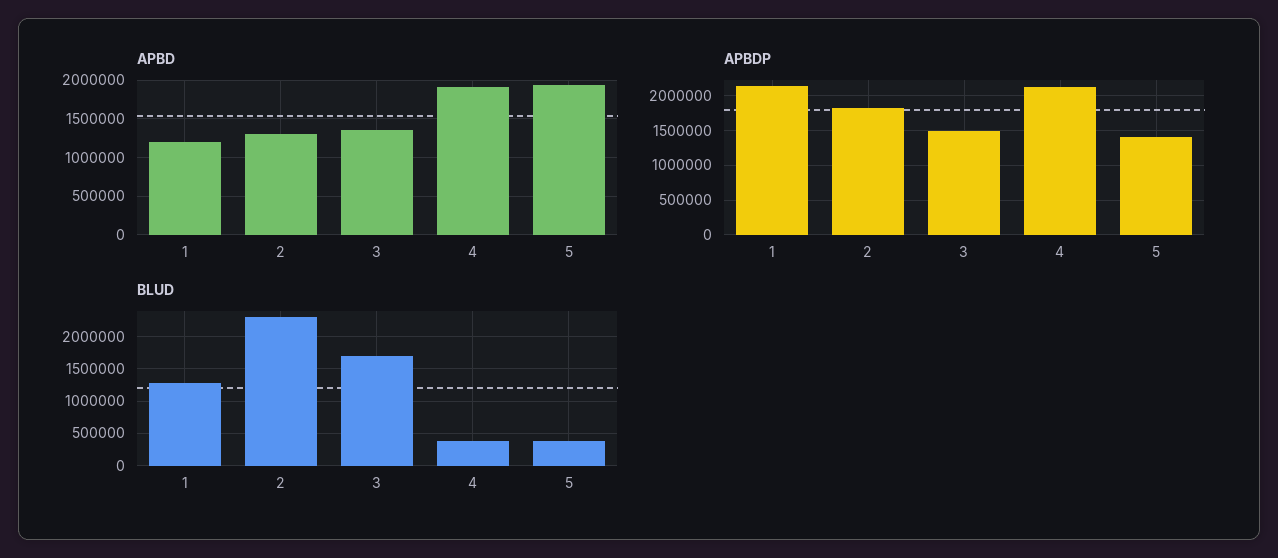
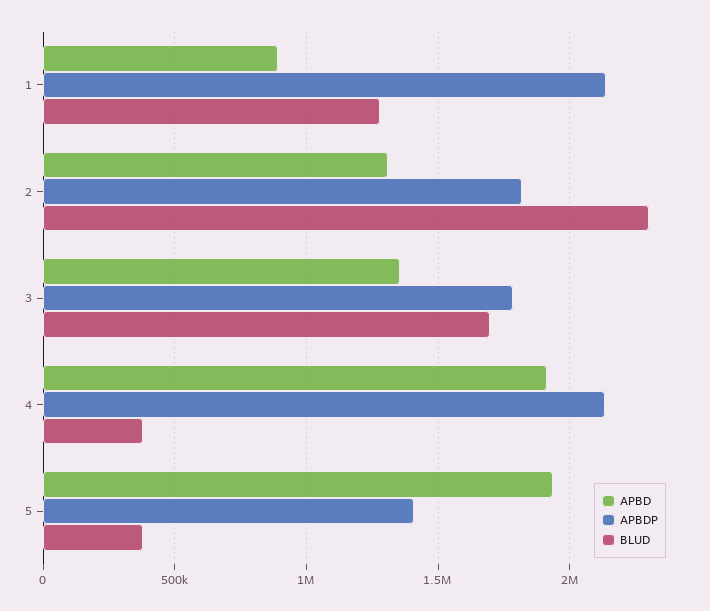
  {
    "APBD": {
-     "1": 1200000,
+     "1": 900000,
      "2": 1300000,
      "3": 1350000,
      "4": 1900000,
      "5": 1950000
    },
    "APBDP": {
      "1": 2150000,
      "2": 1800000,
-     "3": 1500000,
+     "3": 1800000,
      "4": 2150000,
      "5": 1400000
    },
    "BLUD": {
      "1": 1300000,
      "2": 2300000,
      "3": 1700000,
      "4": 400000,
      "5": 400000
    }
  }

